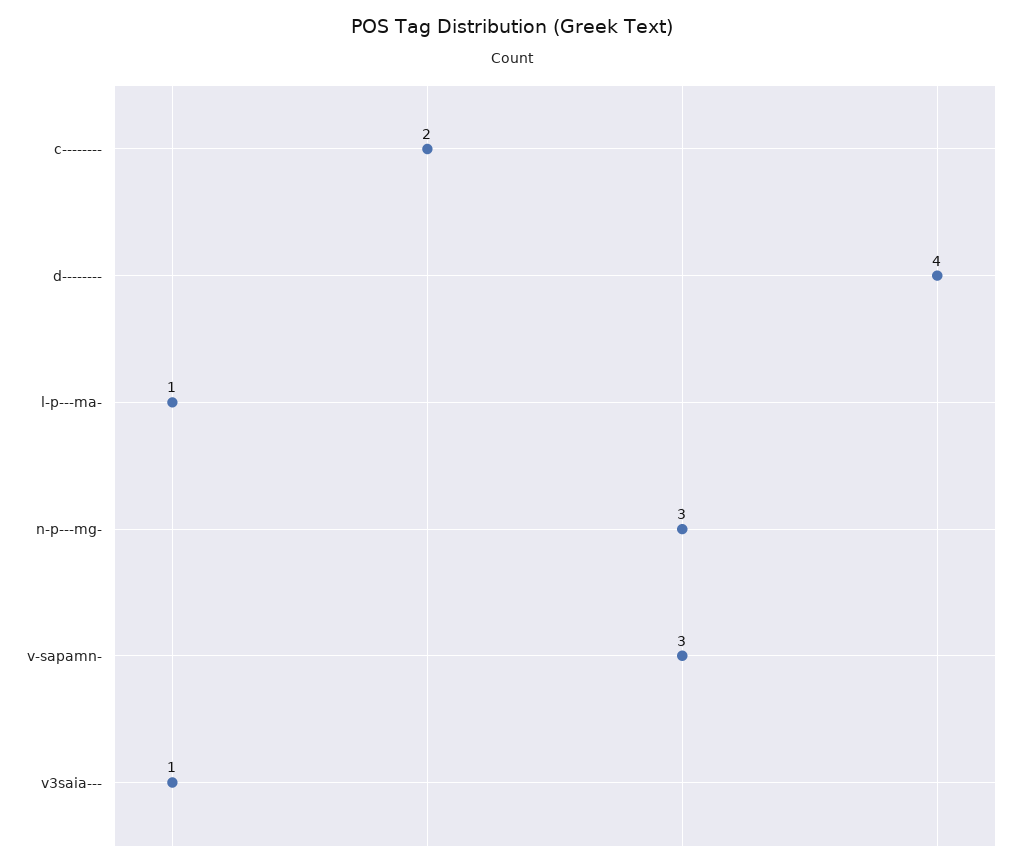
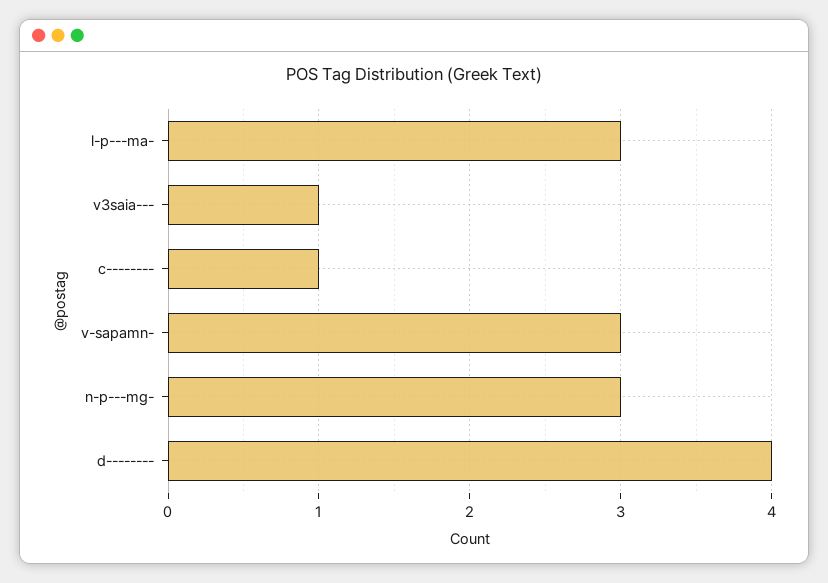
  {
-   "c--------": 2,
+   "c--------": 1,
    "d--------": 4,
-   "l-p---ma-": 1,
+   "l-p---ma-": 3,
    "n-p---mg-": 3,
    "v-sapamn-": 3,
    "v3saia---": 1
  }

